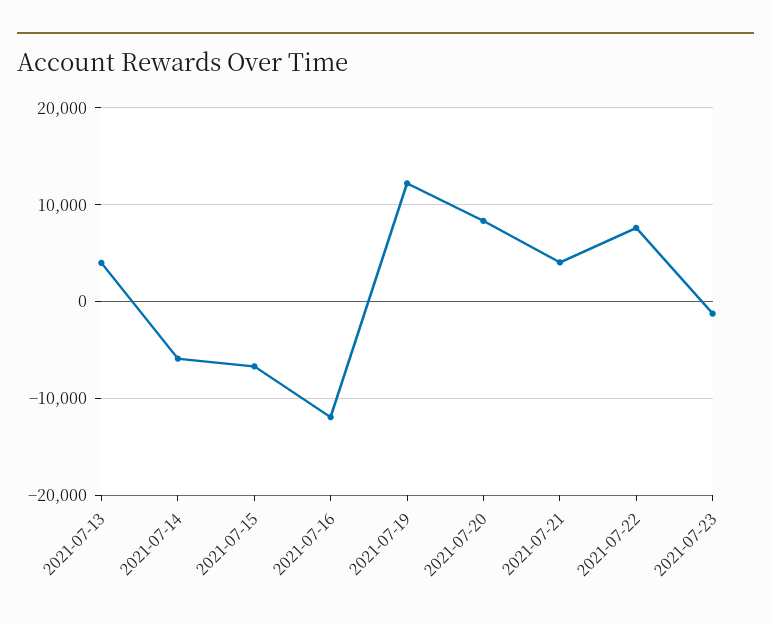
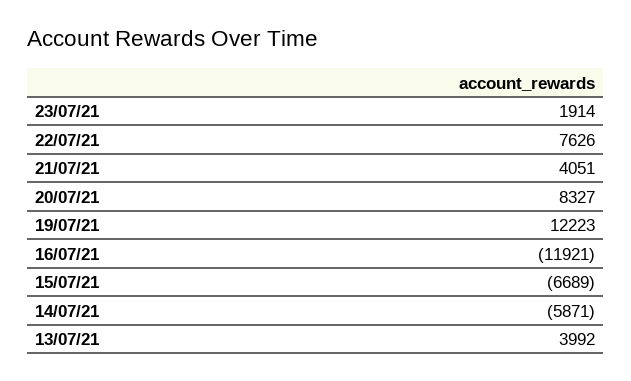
  {
    "2021-07-13": 3992,
    "2021-07-14": -5871,
    "2021-07-15": -6689,
    "2021-07-16": -11921,
    "2021-07-19": 12223,
    "2021-07-20": 8327,
    "2021-07-21": 4051,
    "2021-07-22": 7626,
-   "2021-07-23": -1000
+   "2021-07-23": 1914
  }

